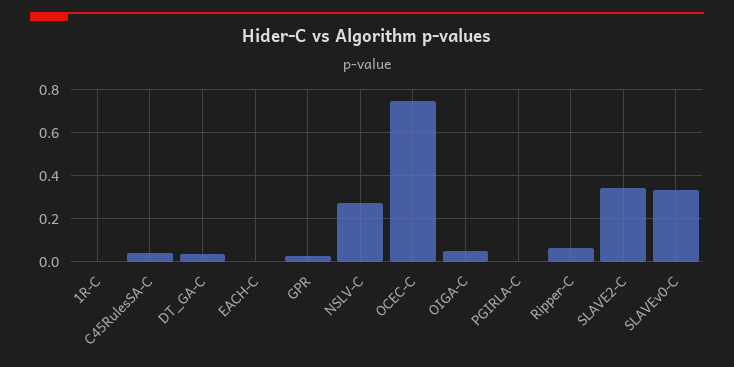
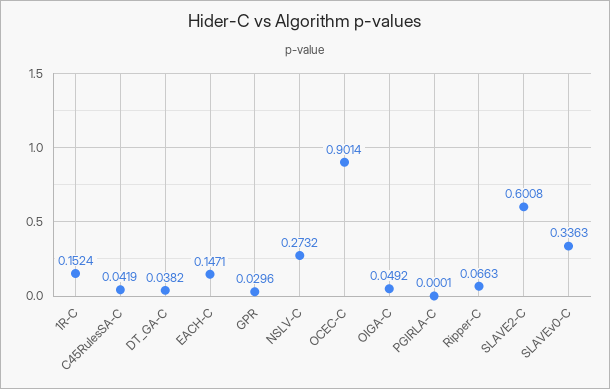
  {
-   "1R-C": 0,
+   "1R-C": 0.1524,
    "C45RulesSA-C": 0.0419,
    "DT_GA-C": 0.0382,
-   "EACH-C": 0,
+   "EACH-C": 0.1471,
    "GPR": 0.0296,
    "NSLV-C": 0.2732,
-   "OCEC-C": 0.75,
+   "OCEC-C": 0.9014,
    "OIGA-C": 0.0492,
    "PGIRLA-C": 0.0001,
    "Ripper-C": 0.0663,
-   "SLAVE2-C": 0.35,
+   "SLAVE2-C": 0.6008,
    "SLAVEv0-C": 0.3363
  }

